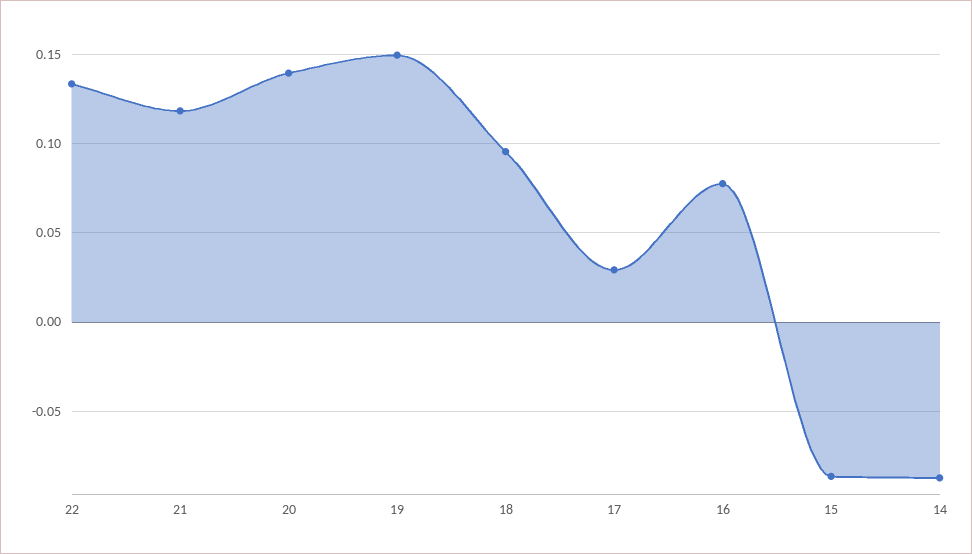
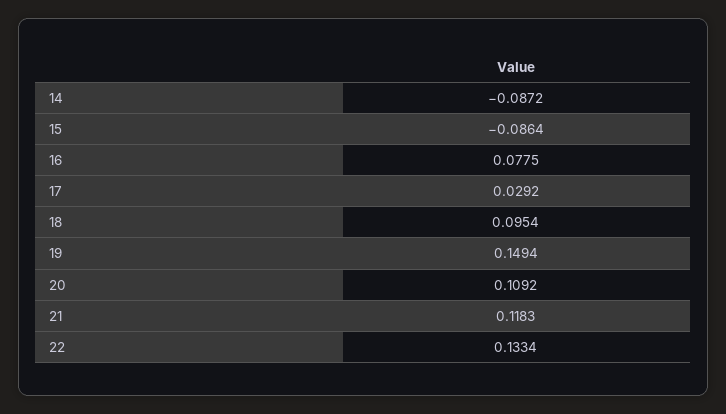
  {
    "22": 0.1334,
    "21": 0.1183,
-   "20": 0.14,
+   "20": 0.1092,
    "19": 0.1494,
    "18": 0.0954,
    "17": 0.0292,
    "16": 0.0775,
    "15": -0.0864,
    "14": -0.0872
  }

